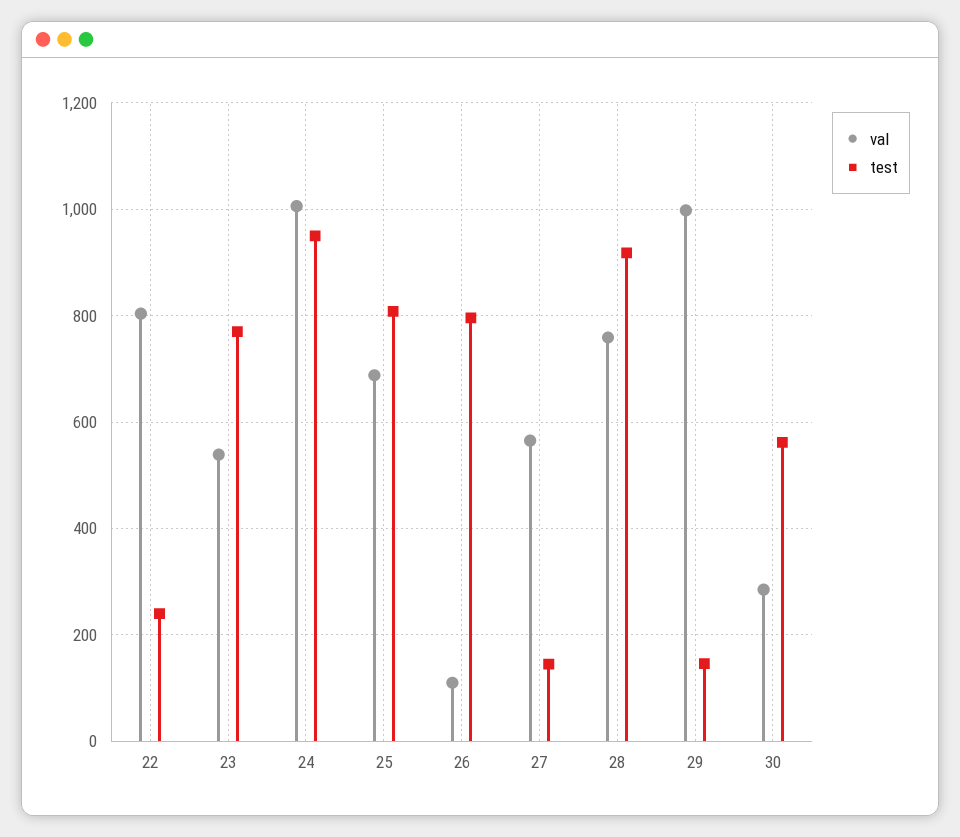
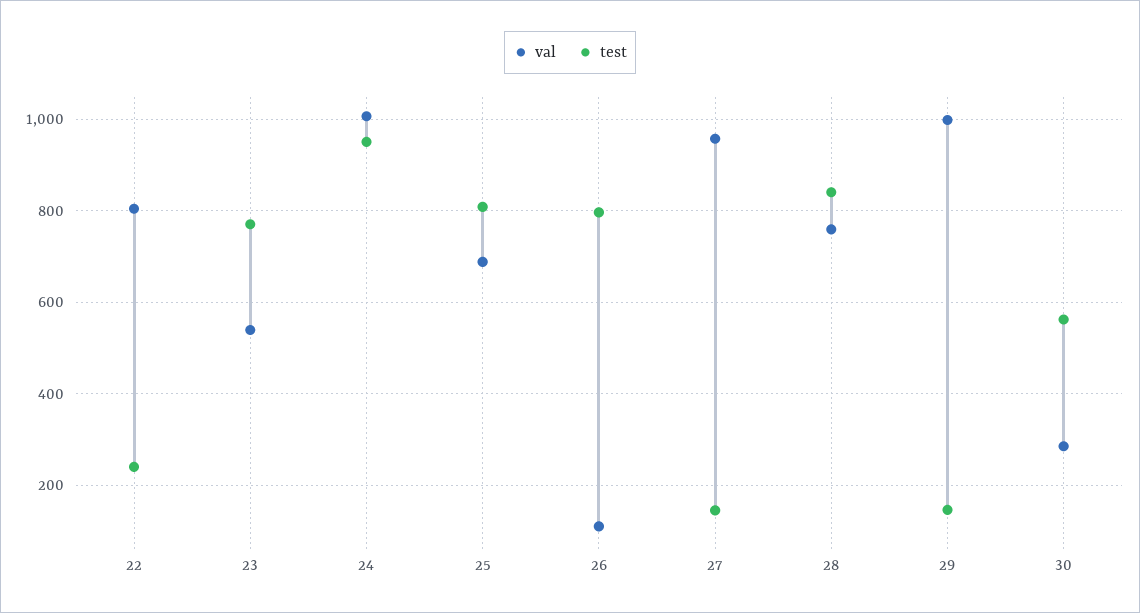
  {
    "val": {
      "22": 800,
      "23": 540,
      "24": 1000,
      "25": 680,
      "26": 120,
-     "27": 560,
+     "27": 960,
      "28": 760,
      "29": 1000,
      "30": 280
    },
    "test": {
      "22": 240,
      "23": 780,
      "24": 960,
      "25": 800,
      "26": 800,
      "27": 140,
-     "28": 920,
+     "28": 840,
      "29": 140,
      "30": 560
    }
  }

